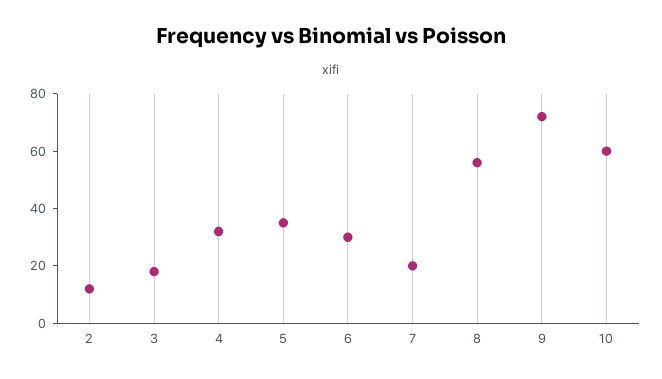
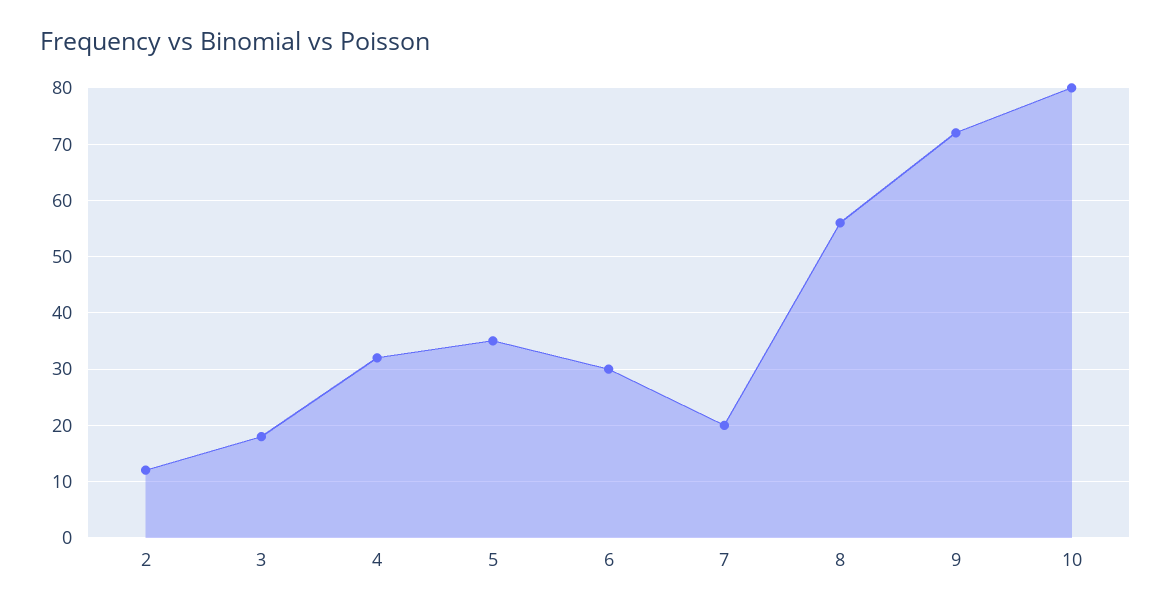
  {
    "2": 10,
    "3": 20,
    "4": 30,
    "5": 35,
    "6": 30,
    "7": 20,
    "8": 55,
    "9": 70,
-   "10": 60
+   "10": 80
  }

